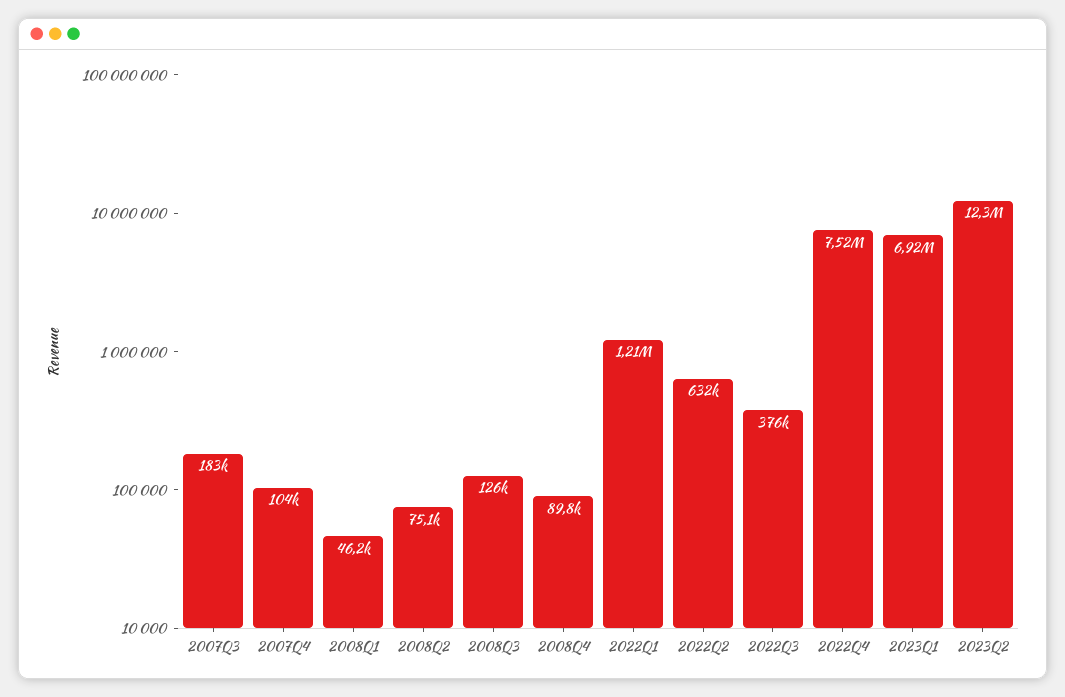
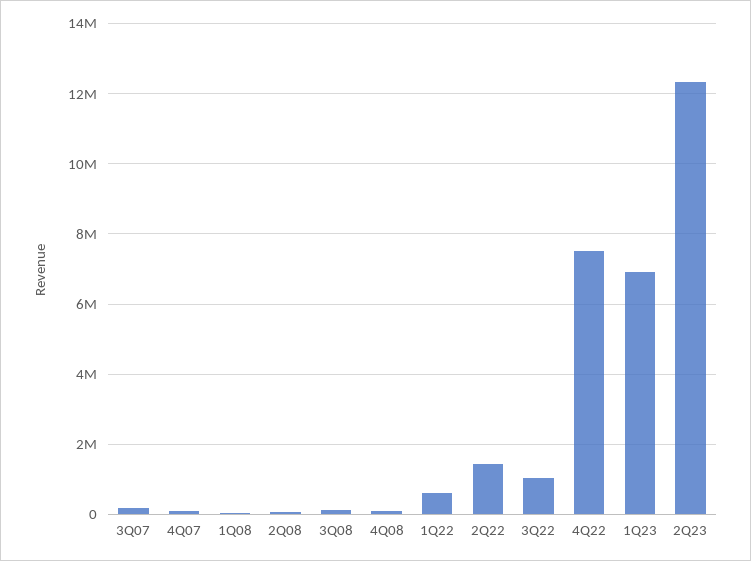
  {
    "2007Q3": 183000,
    "2007Q4": 104000,
    "2008Q1": 46200,
    "2008Q2": 75100,
    "2008Q3": 126000,
    "2008Q4": 89800,
-   "2022Q1": 1210000,
+   "2022Q1": 600000,
-   "2022Q2": 632000,
+   "2022Q2": 1400000,
-   "2022Q3": 376000,
+   "2022Q3": 1000000,
    "2022Q4": 7520000,
    "2023Q1": 6920000,
    "2023Q2": 12300000
  }

